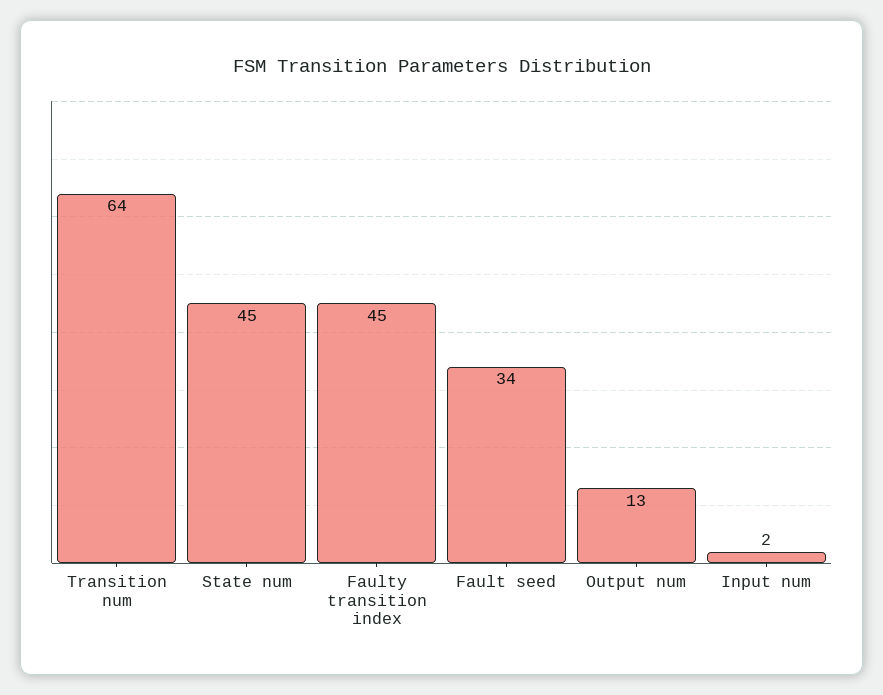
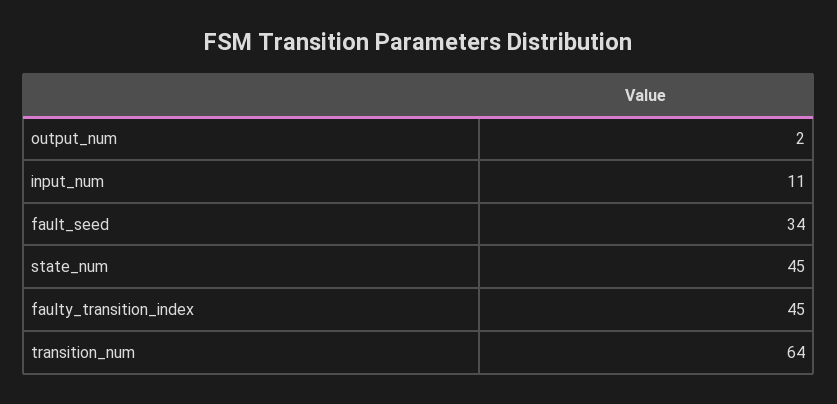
  {
    "Transition num": 64,
    "State num": 45,
    "Faulty transition index": 45,
    "Fault seed": 34,
-   "Output num": 13,
+   "Output num": 2,
-   "Input num": 2
+   "Input num": 11
  }

